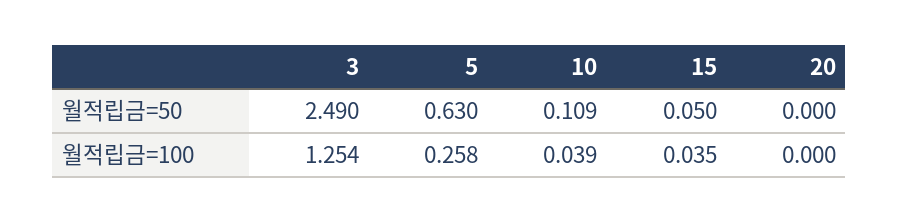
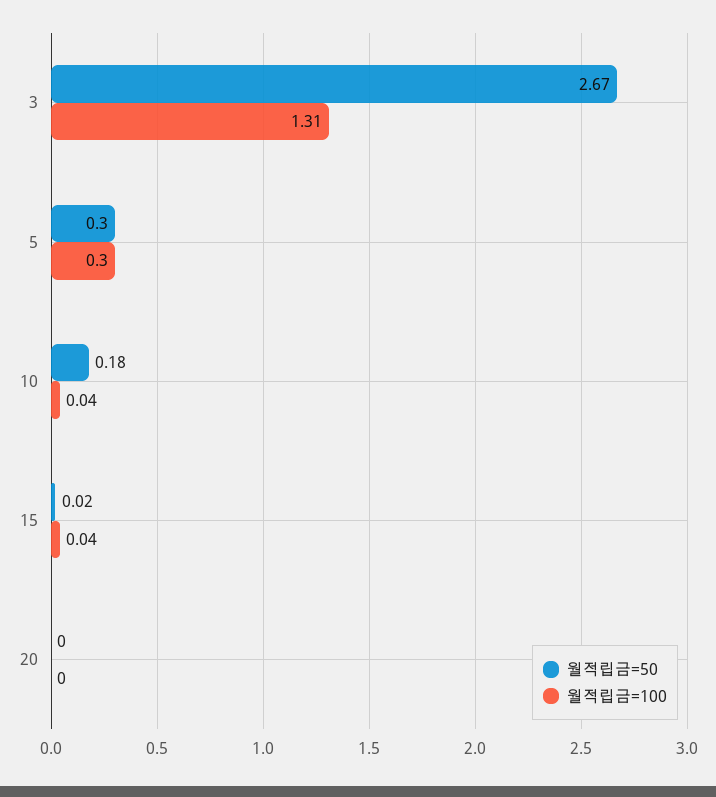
  {
    "월적립금=50": {
-     "3": 2.49,
+     "3": 2.67,
-     "5": 0.63,
+     "5": 0.3,
-     "10": 0.109,
+     "10": 0.18,
-     "15": 0.05,
+     "15": 0.02,
      "20": 0
    },
    "월적립금=100": {
-     "3": 1.254,
+     "3": 1.31,
-     "5": 0.258,
+     "5": 0.3,
      "10": 0.039,
      "15": 0.035,
      "20": 0
    }
  }

